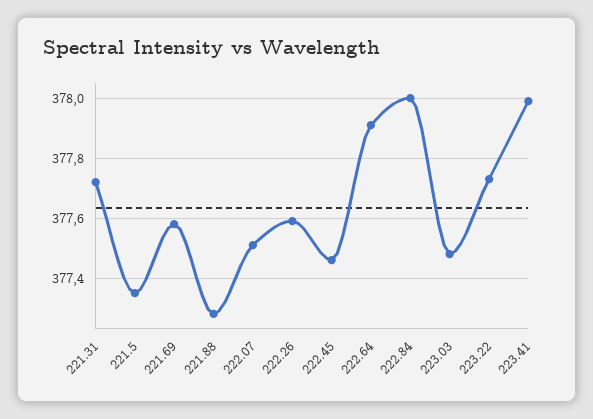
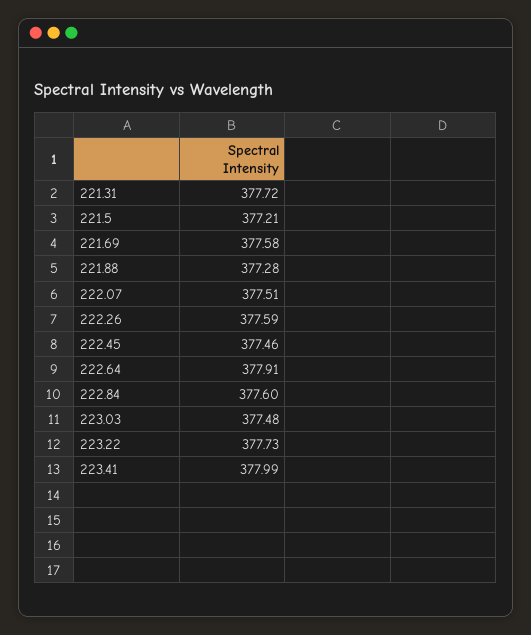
  {
    "221.31": 377.72,
-   "221.5": 377.35,
+   "221.5": 377.21,
    "221.69": 377.58,
    "221.88": 377.28,
    "222.07": 377.51,
    "222.26": 377.59,
    "222.45": 377.46,
    "222.64": 377.91,
-   "222.84": 378,
+   "222.84": 377.6,
    "223.03": 377.48,
    "223.22": 377.73,
    "223.41": 377.99
  }

